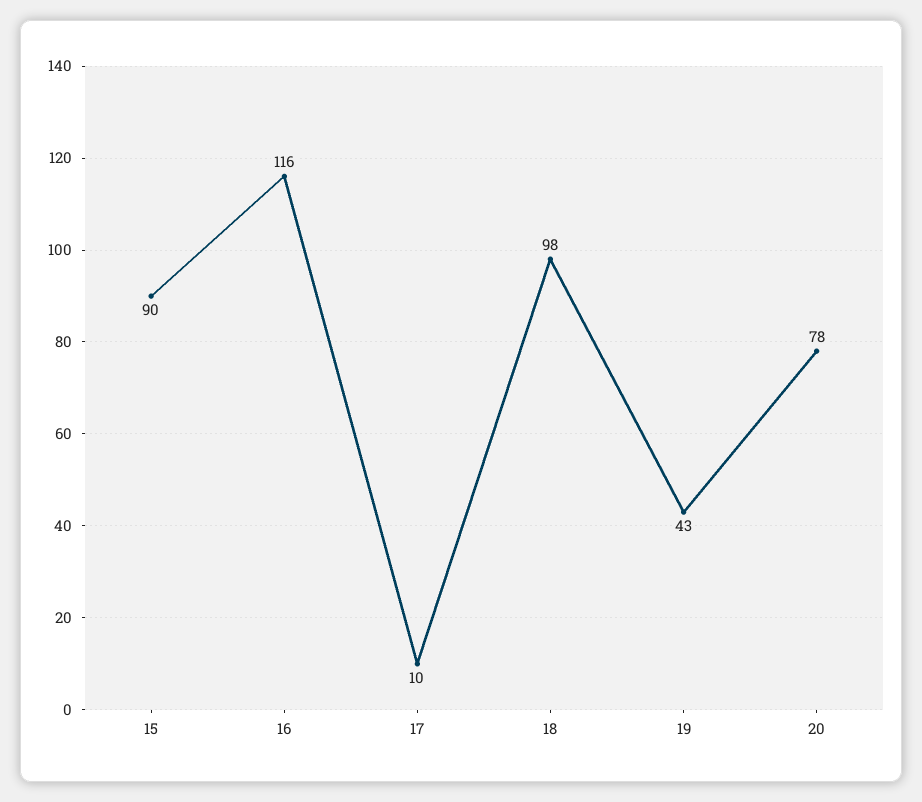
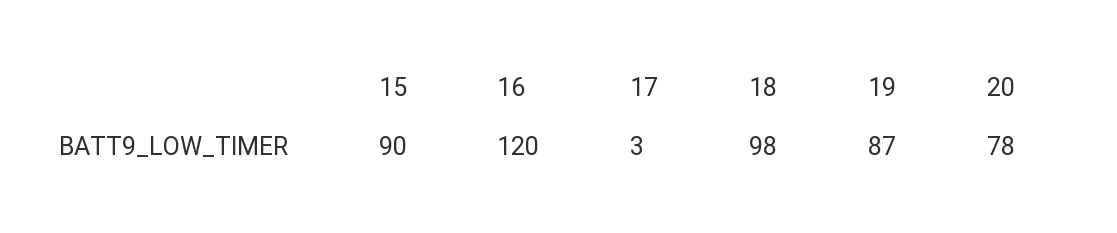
  {
    "15": 90,
-   "16": 116,
+   "16": 120,
-   "17": 10,
+   "17": 3,
    "18": 98,
-   "19": 43,
+   "19": 87,
    "20": 78
  }

